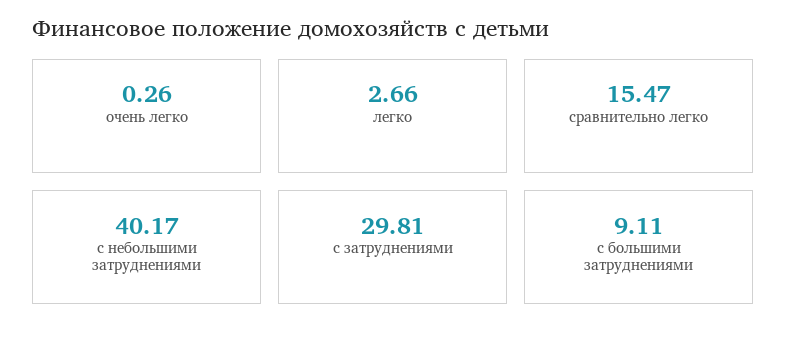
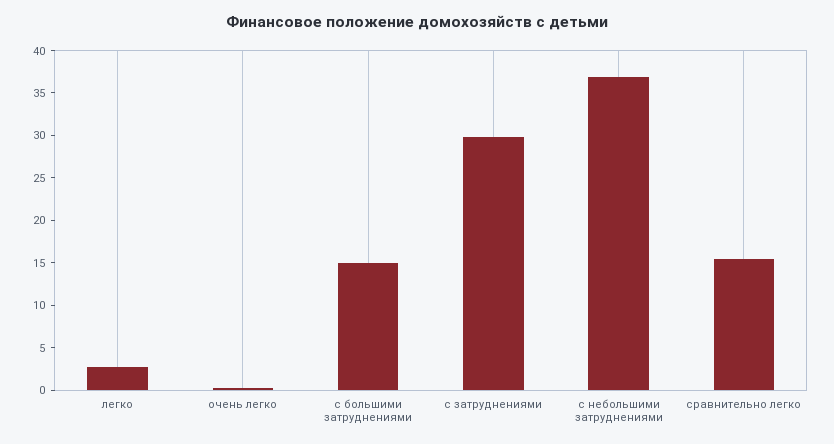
  {
    "очень легко": 0.26,
    "легко": 2.66,
    "сравнительно легко": 15.47,
-   "с небольшими затруднениями": 40.17,
+   "с небольшими затруднениями": 37,
    "с затруднениями": 29.81,
-   "с большими затруднениями": 9.11
+   "с большими затруднениями": 15
  }

